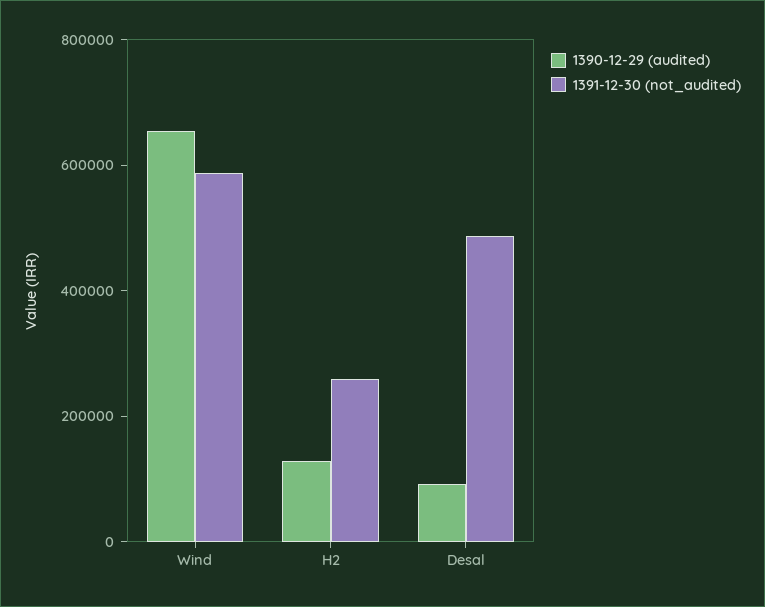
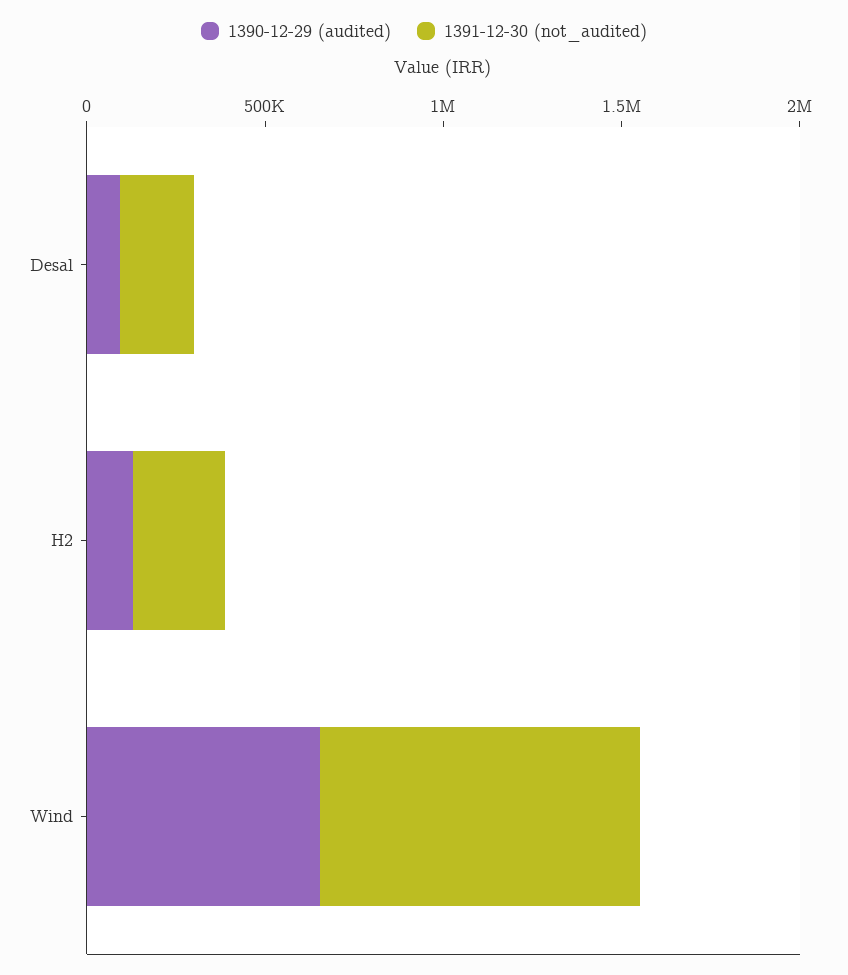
  {
    "1390-12-29 (audited)": {
      "Wind": 650000,
      "H2": 150000,
      "Desal": 100000
    },
    "1391-12-30 (not_audited)": {
-     "Wind": 600000,
+     "Wind": 900000,
      "H2": 250000,
-     "Desal": 500000
+     "Desal": 200000
    }
  }

